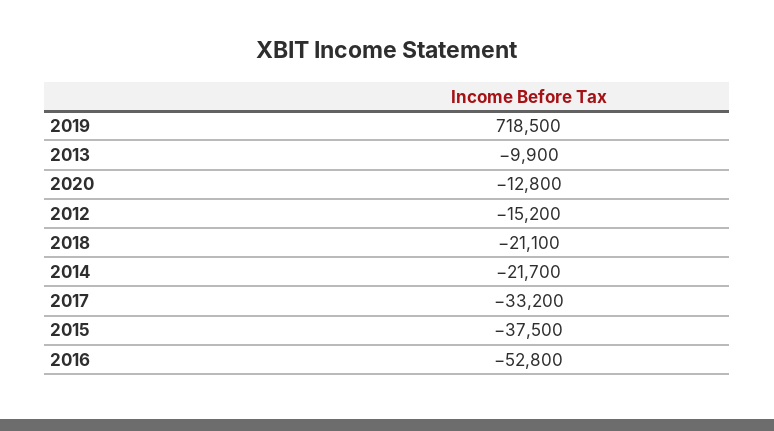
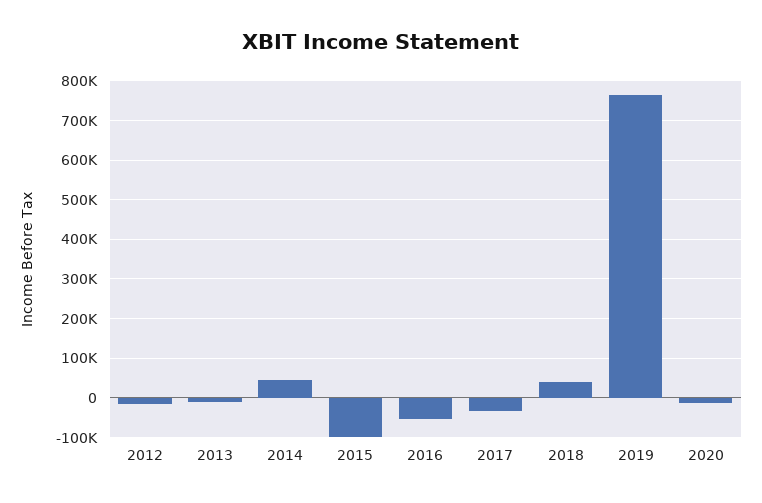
  {
-   "2019": 718500,
+   "2019": 760000,
    "2013": -9900,
    "2020": -12800,
    "2012": -15200,
-   "2018": -21100,
+   "2018": 40000,
-   "2014": -21700,
+   "2014": 40000,
    "2017": -33200,
-   "2015": -37500,
+   "2015": -100000,
    "2016": -52800
  }

